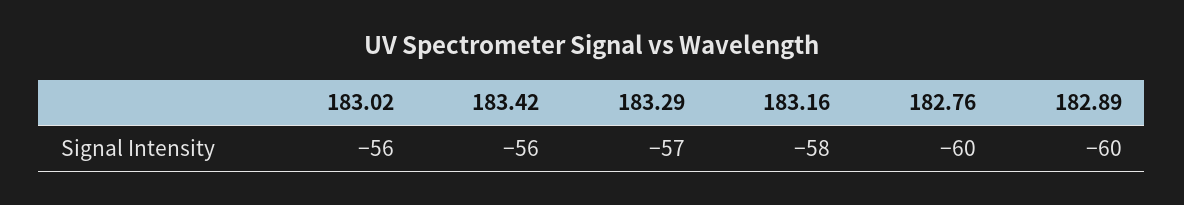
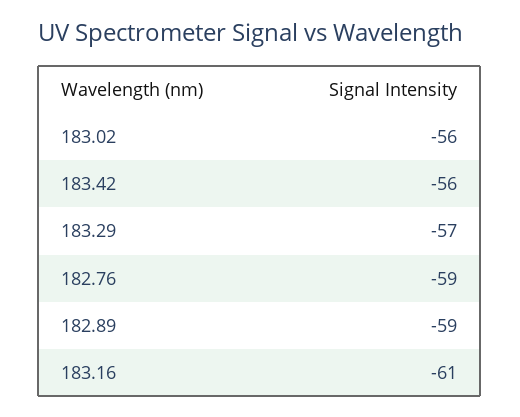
  {
    "183.02": -56,
    "183.42": -56,
    "183.29": -57,
-   "183.16": -58,
+   "183.16": -61,
-   "182.76": -60,
+   "182.76": -59,
-   "182.89": -60
+   "182.89": -59
  }

